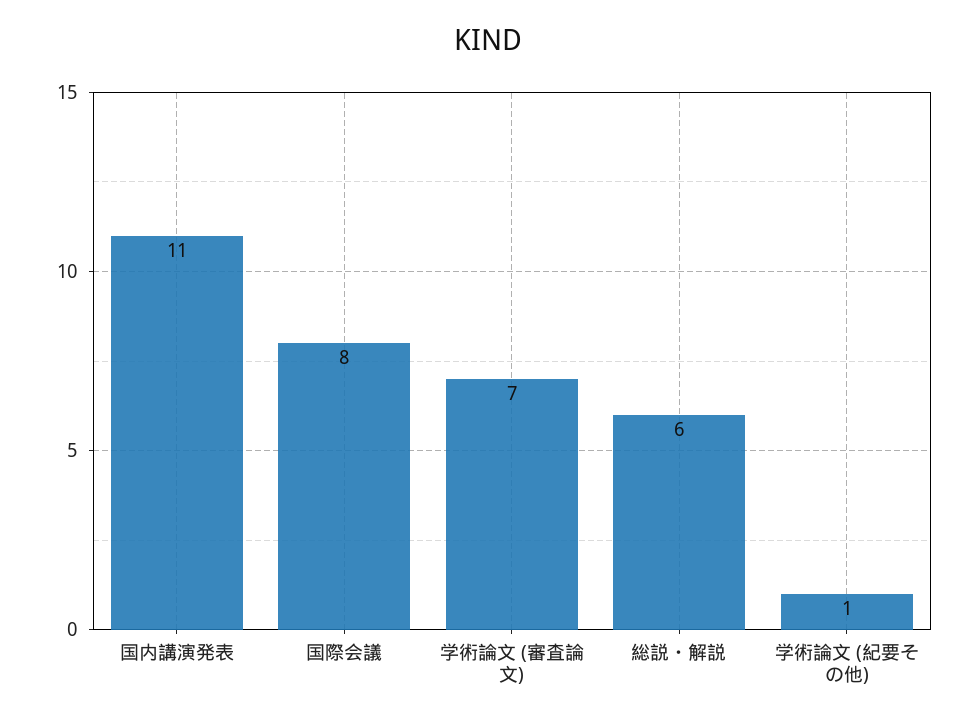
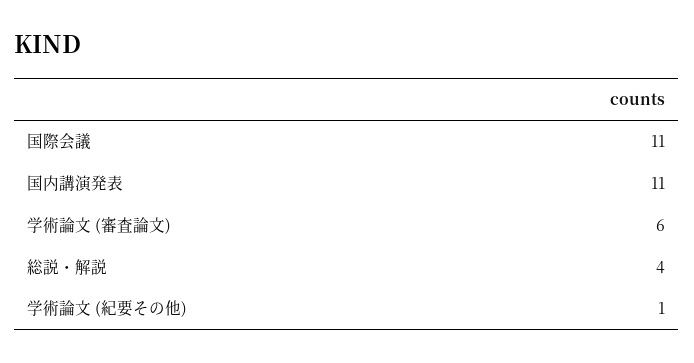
  {
    "国内講演発表": 11,
-   "国際会議": 8,
+   "国際会議": 11,
-   "学術論文 (審査論文)": 7,
+   "学術論文 (審査論文)": 6,
-   "総説・解説": 6,
+   "総説・解説": 4,
    "学術論文 (紀要その他)": 1
  }

